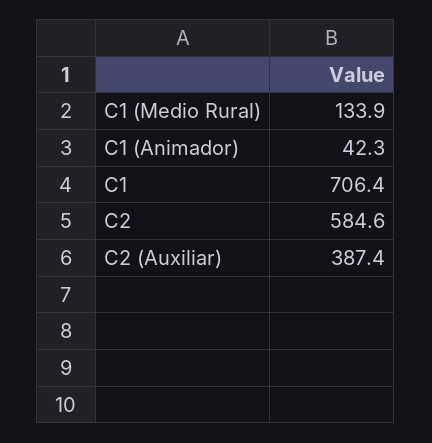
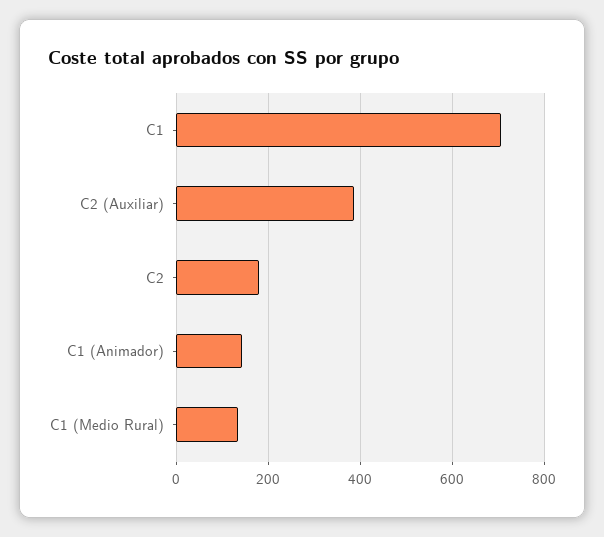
  {
    "C1 (Medio Rural)": 133.9,
-   "C1 (Animador)": 42.3,
+   "C1 (Animador)": 140,
    "C1": 706.4,
-   "C2": 584.6,
+   "C2": 180,
    "C2 (Auxiliar)": 387.4
  }

